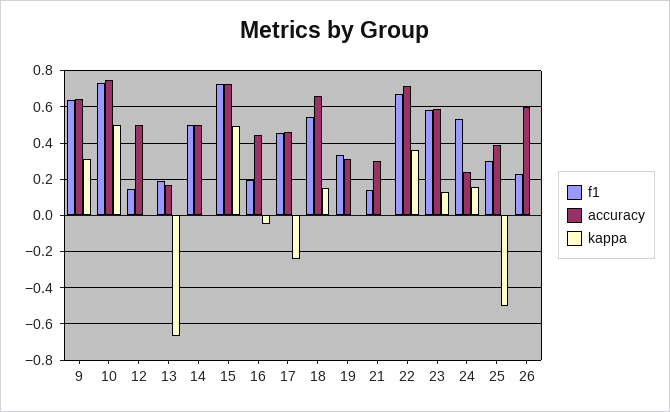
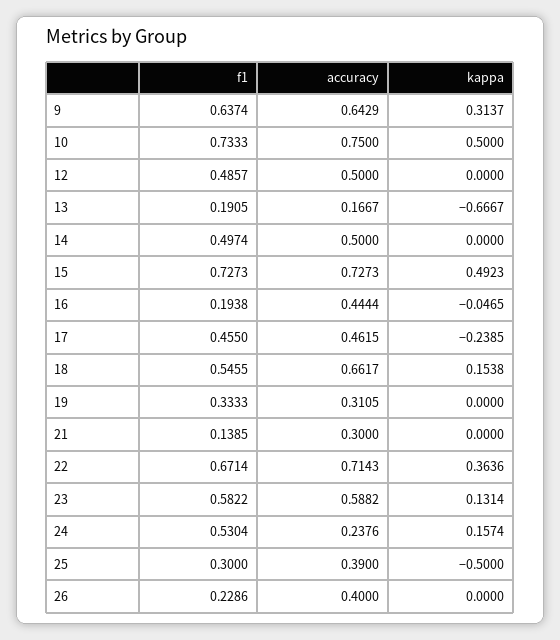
  {
    "f1": {
      "9": 0.6374,
      "10": 0.7333,
-     "12": 0.15,
+     "12": 0.4857,
      "13": 0.1905,
      "14": 0.4974,
      "15": 0.7273,
      "16": 0.1938,
      "17": 0.455,
      "18": 0.5455,
      "19": 0.3333,
      "21": 0.1385,
      "22": 0.6714,
      "23": 0.5822,
      "24": 0.5304,
      "25": 0.3,
      "26": 0.2286
    },
    "accuracy": {
      "9": 0.6429,
      "10": 0.75,
      "12": 0.5,
      "13": 0.1667,
      "14": 0.5,
      "15": 0.7273,
      "16": 0.4444,
      "17": 0.4615,
      "18": 0.6617,
      "19": 0.3105,
      "21": 0.3,
      "22": 0.7143,
      "23": 0.5882,
      "24": 0.2376,
      "25": 0.39,
-     "26": 0.6
+     "26": 0.4
    },
    "kappa": {
      "9": 0.3137,
      "10": 0.5,
      "12": 0,
      "13": -0.6667,
      "14": 0,
      "15": 0.4923,
      "16": -0.0465,
      "17": -0.2385,
      "18": 0.1538,
      "19": 0,
      "21": 0,
      "22": 0.3636,
      "23": 0.1314,
      "24": 0.1574,
      "25": -0.5,
      "26": 0
    }
  }

